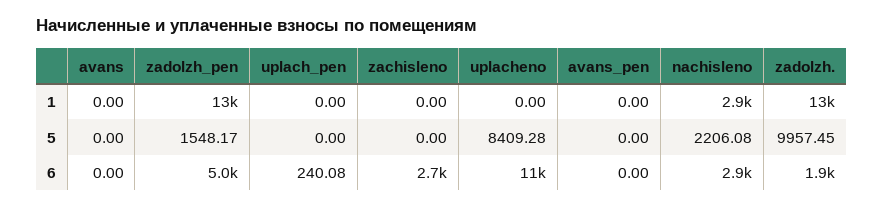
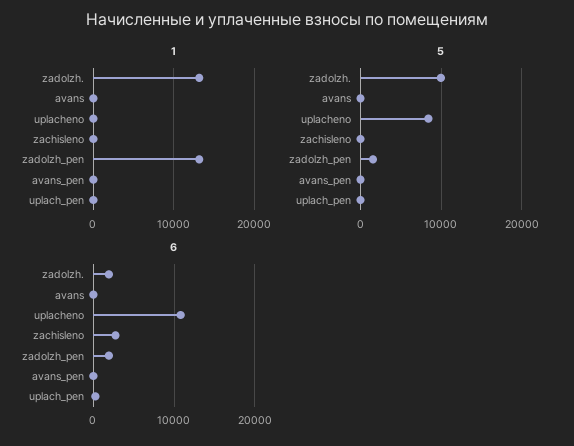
  {
    "1": {
      "avans": 0,
      "zadolzh_pen": 13000,
      "uplach_pen": 0,
      "zachisleno": 0,
      "uplacheno": 0,
      "avans_pen": 0,
-     "nachisleno": 2900,
      "zadolzh.": 13000
    },
    "5": {
      "avans": 0,
      "zadolzh_pen": 1548.17,
      "uplach_pen": 0,
      "zachisleno": 0,
      "uplacheno": 8409.28,
      "avans_pen": 0,
-     "nachisleno": 2206.08,
      "zadolzh.": 9957.45
    },
    "6": {
      "avans": 0,
-     "zadolzh_pen": 5000,
+     "zadolzh_pen": 2000,
      "uplach_pen": 240.08,
      "zachisleno": 2700,
      "uplacheno": 11000,
      "avans_pen": 0,
-     "nachisleno": 2900,
      "zadolzh.": 1900
    }
  }

